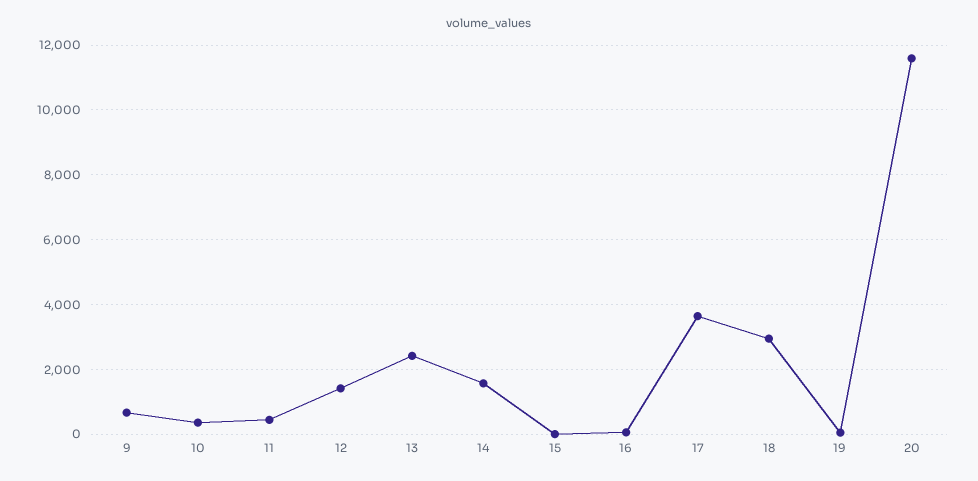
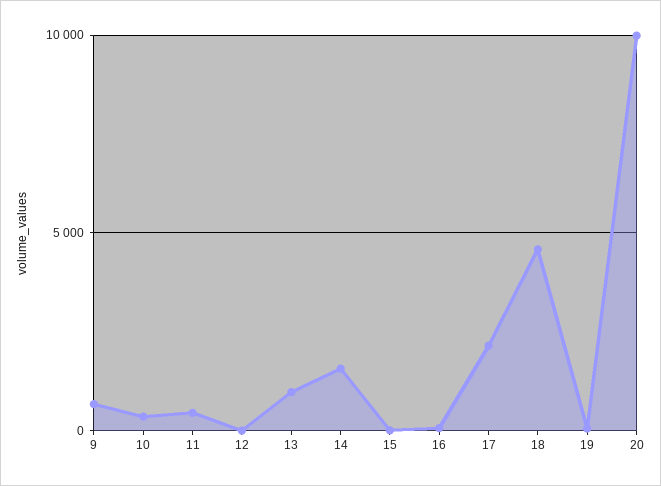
  {
    "9": 600,
    "10": 400,
    "11": 400,
-   "12": 1400,
+   "12": 0,
-   "13": 2400,
+   "13": 1000,
    "14": 1600,
    "15": 0,
    "16": 0,
-   "17": 3600,
+   "17": 2000,
-   "18": 3000,
+   "18": 4500,
    "19": 0,
-   "20": 11600
+   "20": 10000
  }

